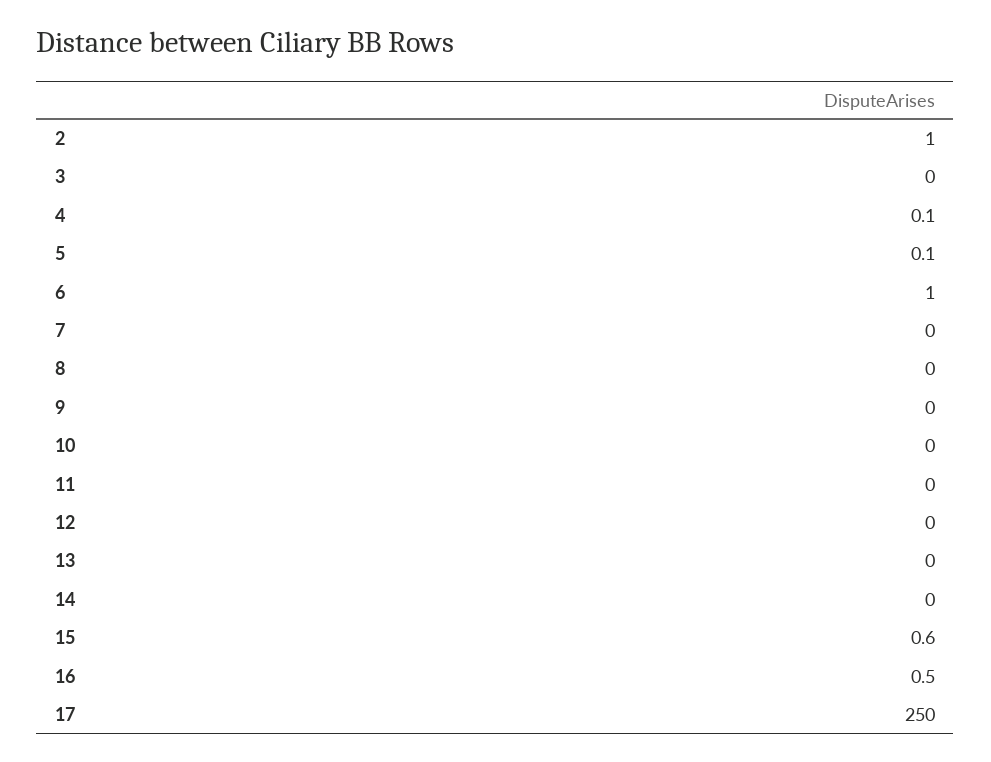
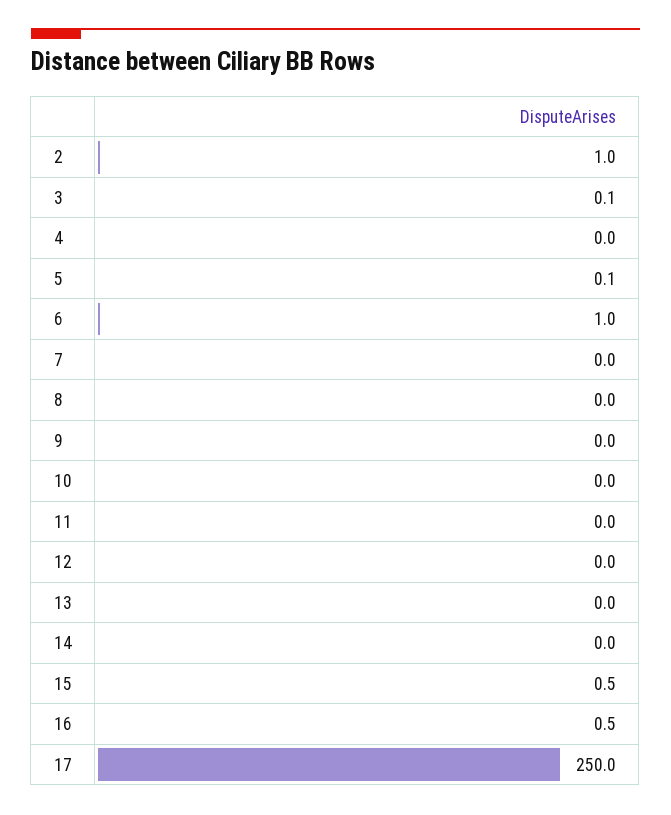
  {
    "2": 1,
-   "3": 0,
+   "3": 0.1,
-   "4": 0.1,
+   "4": 0,
    "5": 0.1,
    "6": 1,
    "7": 0,
    "8": 0,
    "9": 0,
    "10": 0,
    "11": 0,
    "12": 0,
    "13": 0,
    "14": 0,
-   "15": 0.6,
+   "15": 0.5,
    "16": 0.5,
    "17": 250
  }

